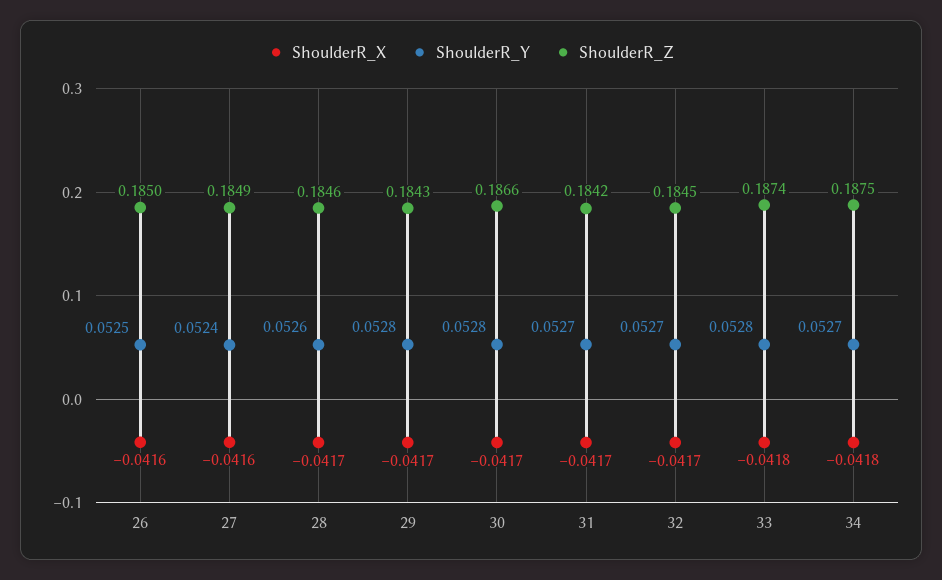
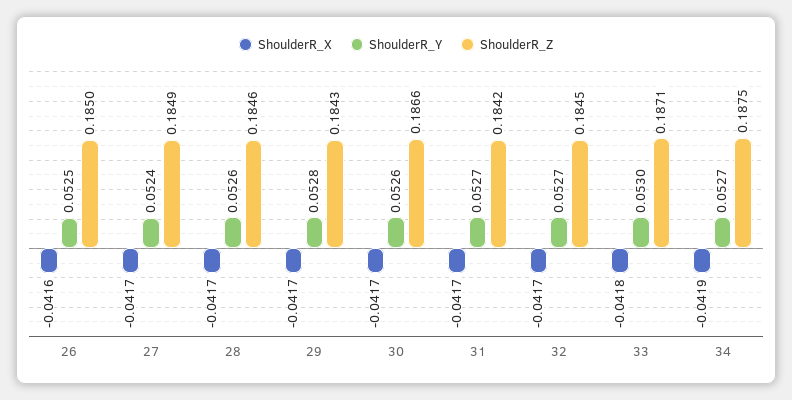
  {
    "ShoulderR_X": {
      "26": -0.0416,
-     "27": -0.0416,
+     "27": -0.0417,
      "28": -0.0417,
      "29": -0.0417,
      "30": -0.0417,
      "31": -0.0417,
      "32": -0.0417,
      "33": -0.0418,
-     "34": -0.0418
+     "34": -0.0419
    },
    "ShoulderR_Y": {
      "26": 0.0525,
      "27": 0.0524,
      "28": 0.0526,
      "29": 0.0528,
-     "30": 0.0528,
+     "30": 0.0526,
      "31": 0.0527,
      "32": 0.0527,
-     "33": 0.0528,
+     "33": 0.053,
      "34": 0.0527
    },
    "ShoulderR_Z": {
      "26": 0.185,
      "27": 0.1849,
      "28": 0.1846,
      "29": 0.1843,
      "30": 0.1866,
      "31": 0.1842,
      "32": 0.1845,
-     "33": 0.1874,
+     "33": 0.1871,
      "34": 0.1875
    }
  }

